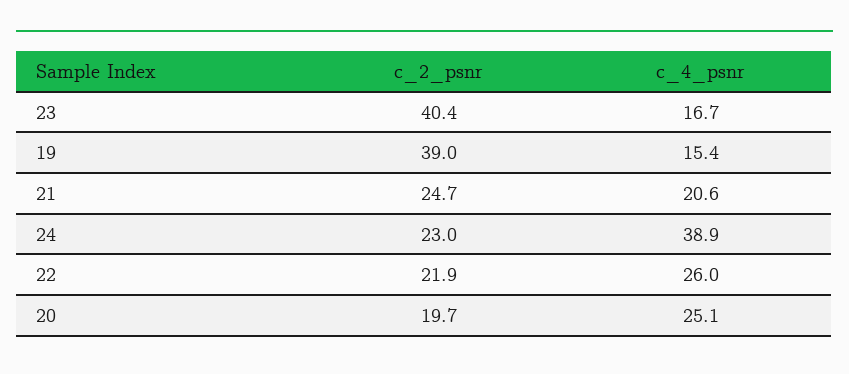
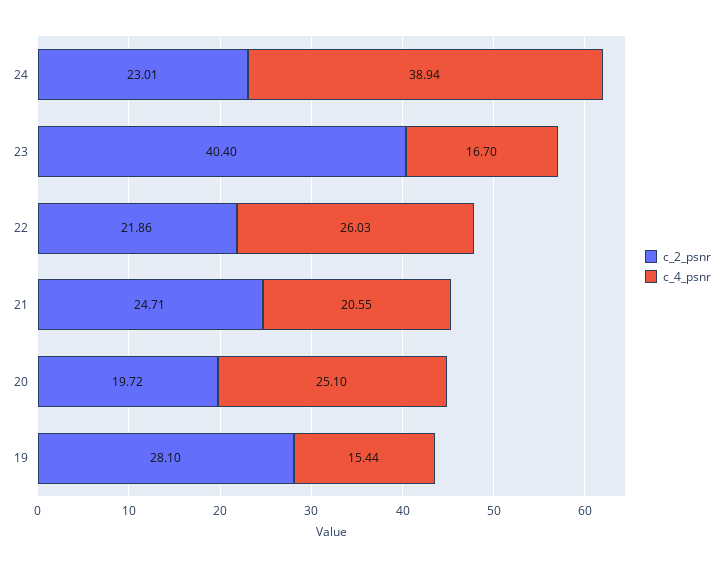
  {
    "c_2_psnr": {
      "23": 40.4,
-     "19": 39,
+     "19": 28.1,
      "21": 24.71,
      "24": 23.01,
      "22": 21.86,
      "20": 19.72
    },
    "c_4_psnr": {
      "23": 16.7,
      "19": 15.44,
      "21": 20.55,
      "24": 38.94,
      "22": 26.03,
      "20": 25.1
    }
  }

